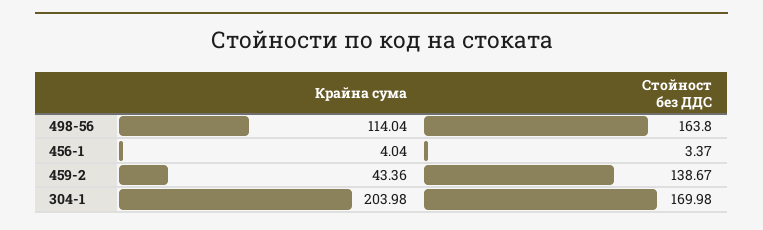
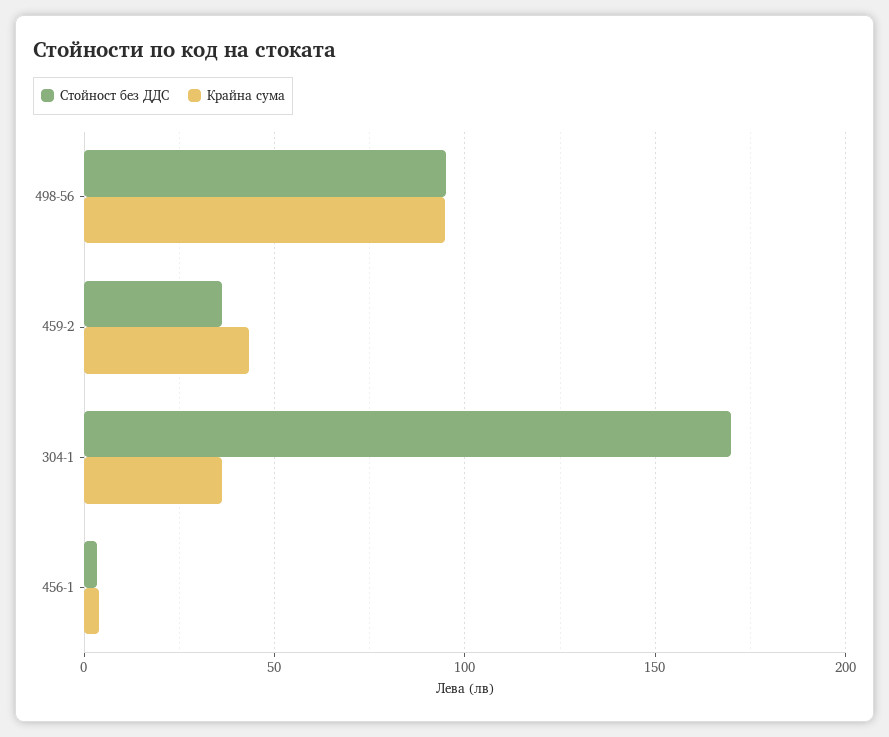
  {
    "Крайна сума": {
-     "498-56": 114.04,
+     "498-56": 95,
      "456-1": 4.04,
      "459-2": 43.36,
-     "304-1": 203.98
+     "304-1": 35
    },
    "Стойност без ДДС": {
-     "498-56": 163.8,
+     "498-56": 95,
      "456-1": 3.37,
-     "459-2": 138.67,
+     "459-2": 35,
      "304-1": 169.98
    }
  }

